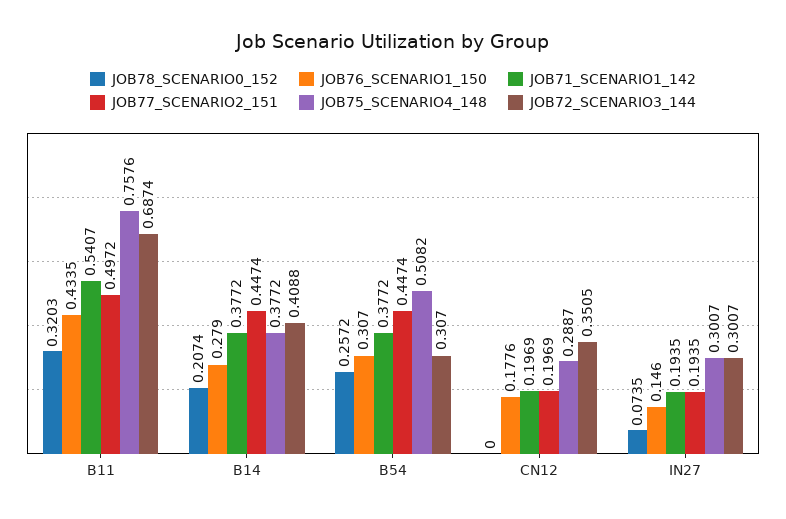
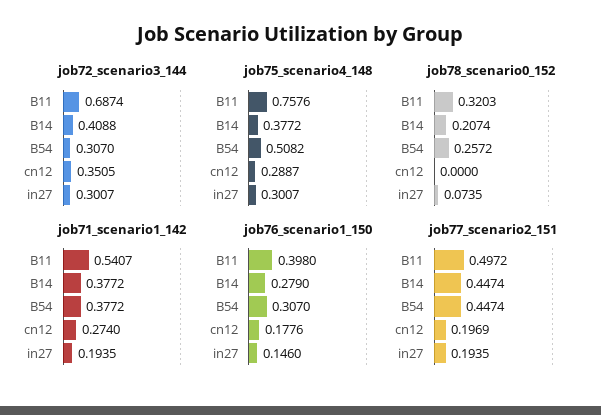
  {
    "JOB78_SCENARIO0_152": {
      "B11": 0.3203,
      "B14": 0.2074,
      "B54": 0.2572,
      "CN12": 0,
      "IN27": 0.0735
    },
    "JOB76_SCENARIO1_150": {
-     "B11": 0.4335,
+     "B11": 0.398,
      "B14": 0.279,
      "B54": 0.307,
      "CN12": 0.1776,
      "IN27": 0.146
    },
    "JOB71_SCENARIO1_142": {
      "B11": 0.5407,
      "B14": 0.3772,
      "B54": 0.3772,
-     "CN12": 0.1969,
+     "CN12": 0.274,
      "IN27": 0.1935
    },
    "JOB77_SCENARIO2_151": {
      "B11": 0.4972,
      "B14": 0.4474,
      "B54": 0.4474,
      "CN12": 0.1969,
      "IN27": 0.1935
    },
    "JOB75_SCENARIO4_148": {
      "B11": 0.7576,
      "B14": 0.3772,
      "B54": 0.5082,
      "CN12": 0.2887,
      "IN27": 0.3007
    },
    "JOB72_SCENARIO3_144": {
      "B11": 0.6874,
      "B14": 0.4088,
      "B54": 0.307,
      "CN12": 0.3505,
      "IN27": 0.3007
    }
  }

